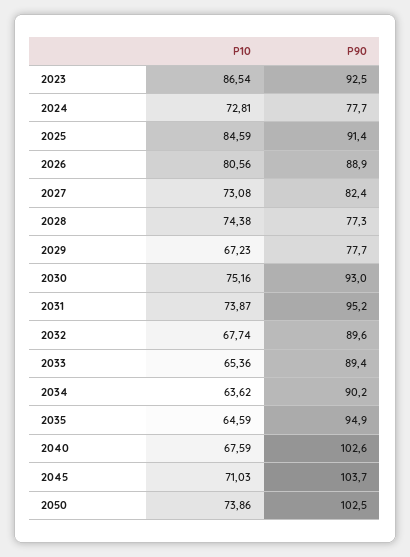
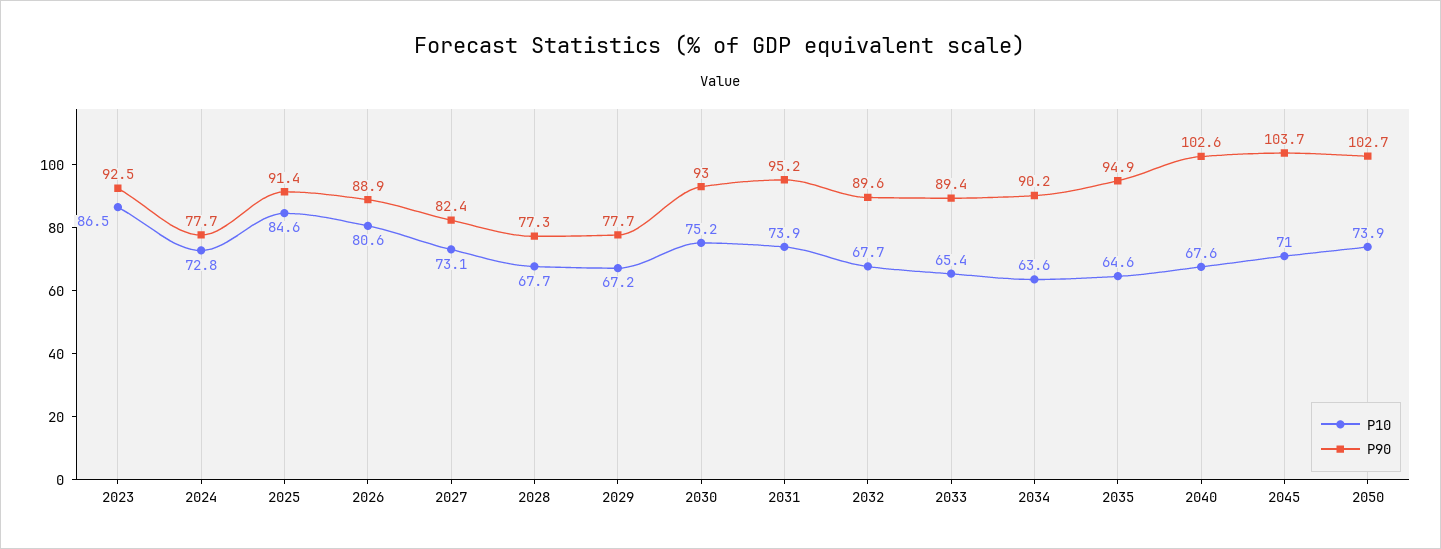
  {
    "P10": {
      "2023": 86.54,
      "2024": 72.81,
      "2025": 84.59,
      "2026": 80.56,
      "2027": 73.08,
-     "2028": 74.38,
+     "2028": 67.7,
      "2029": 67.23,
      "2030": 75.16,
      "2031": 73.87,
      "2032": 67.74,
      "2033": 65.36,
      "2034": 63.62,
      "2035": 64.59,
      "2040": 67.59,
      "2045": 71.03,
      "2050": 73.86
    },
    "P90": {
      "2023": 92.5,
      "2024": 77.7,
      "2025": 91.4,
      "2026": 88.9,
      "2027": 82.4,
      "2028": 77.3,
      "2029": 77.7,
      "2030": 93,
      "2031": 95.2,
      "2032": 89.6,
      "2033": 89.4,
      "2034": 90.2,
      "2035": 94.9,
      "2040": 102.6,
      "2045": 103.7,
-     "2050": 102.5
+     "2050": 102.7
    }
  }

